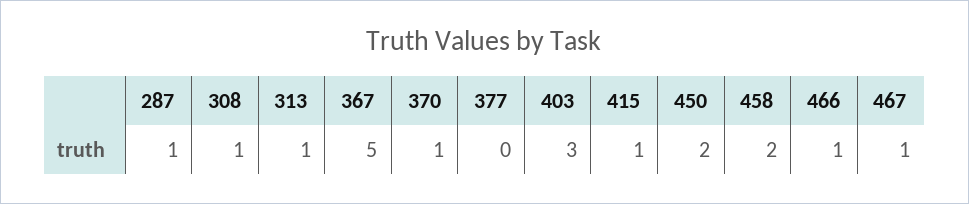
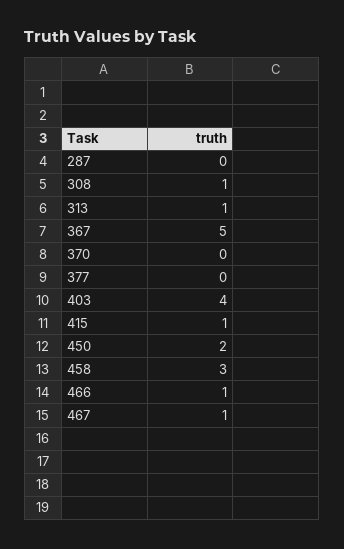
  {
-   "287": 1,
+   "287": 0,
    "308": 1,
    "313": 1,
    "367": 5,
-   "370": 1,
+   "370": 0,
    "377": 0,
-   "403": 3,
+   "403": 4,
    "415": 1,
    "450": 2,
-   "458": 2,
+   "458": 3,
    "466": 1,
    "467": 1
  }

